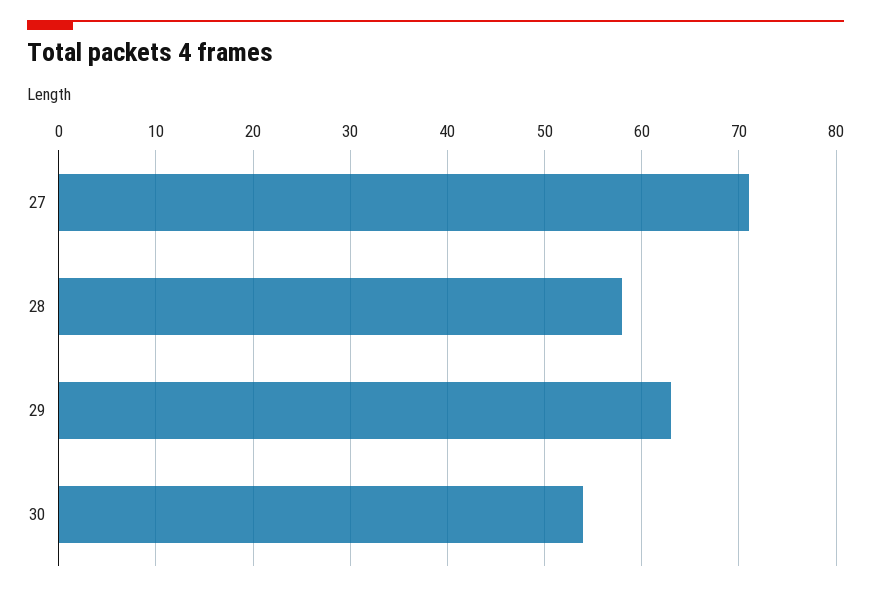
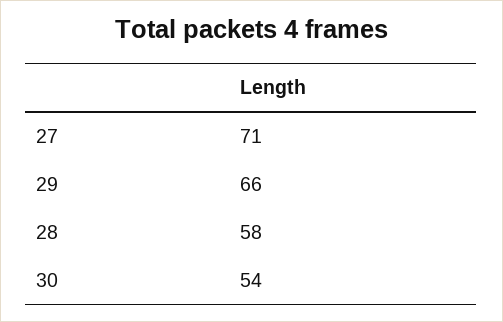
  {
    "27": 71,
    "28": 58,
-   "29": 63,
+   "29": 66,
    "30": 54
  }

